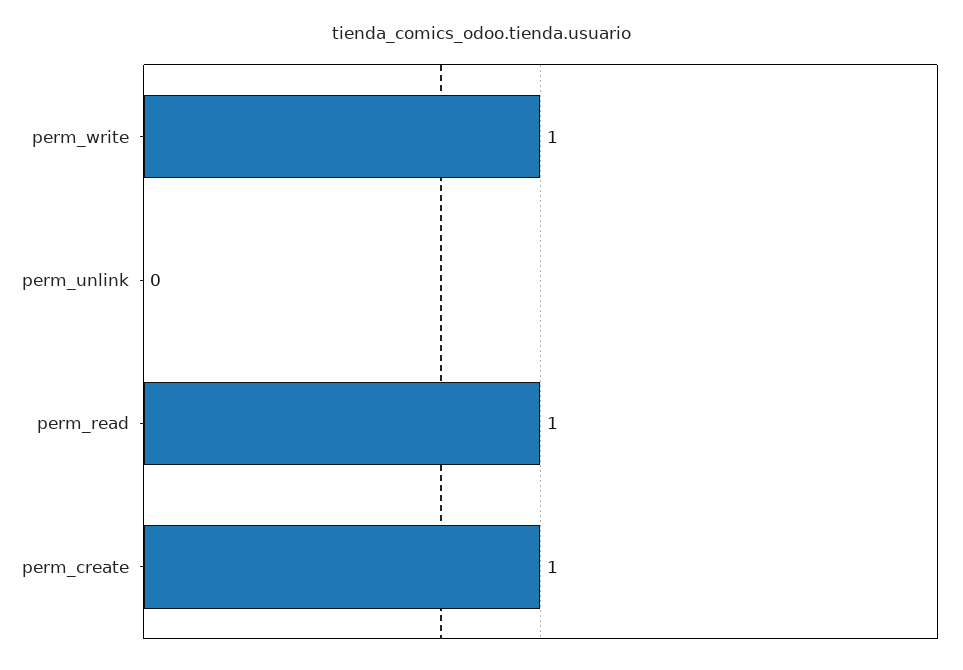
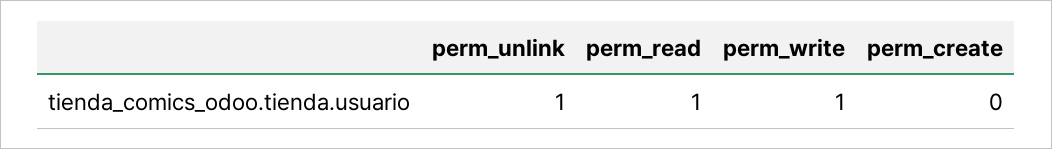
  {
    "perm_write": 1,
-   "perm_unlink": 0,
+   "perm_unlink": 1,
    "perm_read": 1,
-   "perm_create": 1
+   "perm_create": 0
  }

